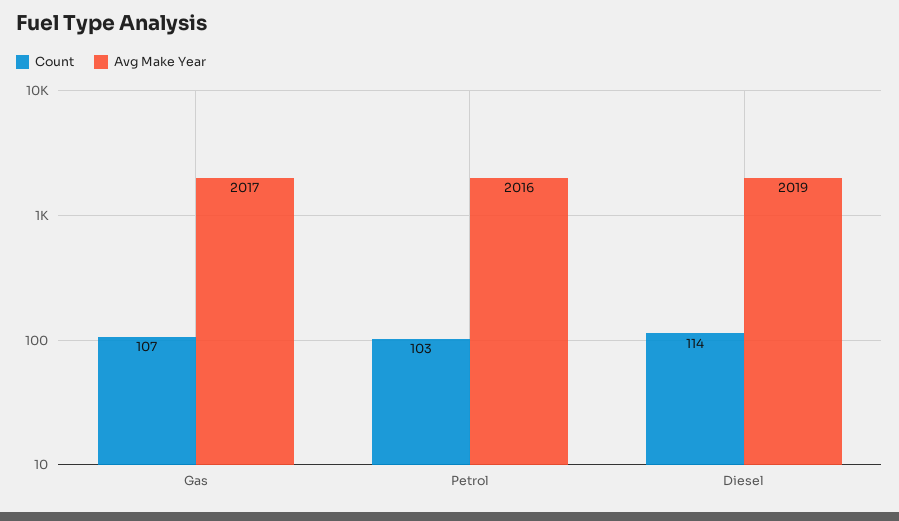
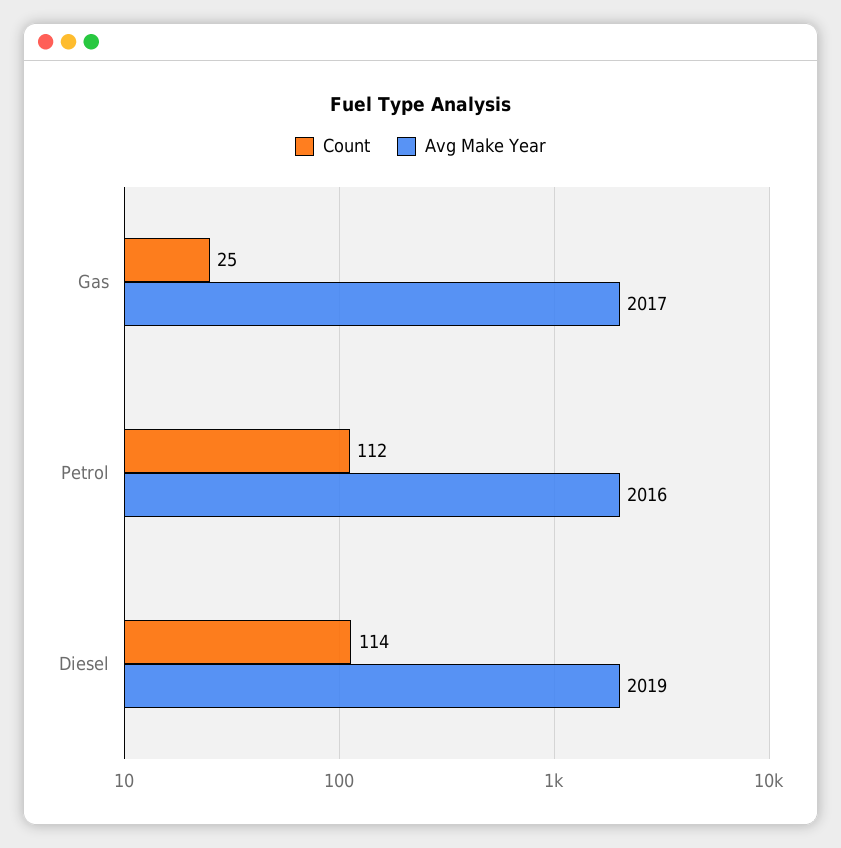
  {
    "Count": {
-     "Gas": 107,
+     "Gas": 25,
-     "Petrol": 103,
+     "Petrol": 112,
      "Diesel": 114
    },
    "Avg Make Year": {
      "Gas": 2017,
      "Petrol": 2016,
      "Diesel": 2019
    }
  }

